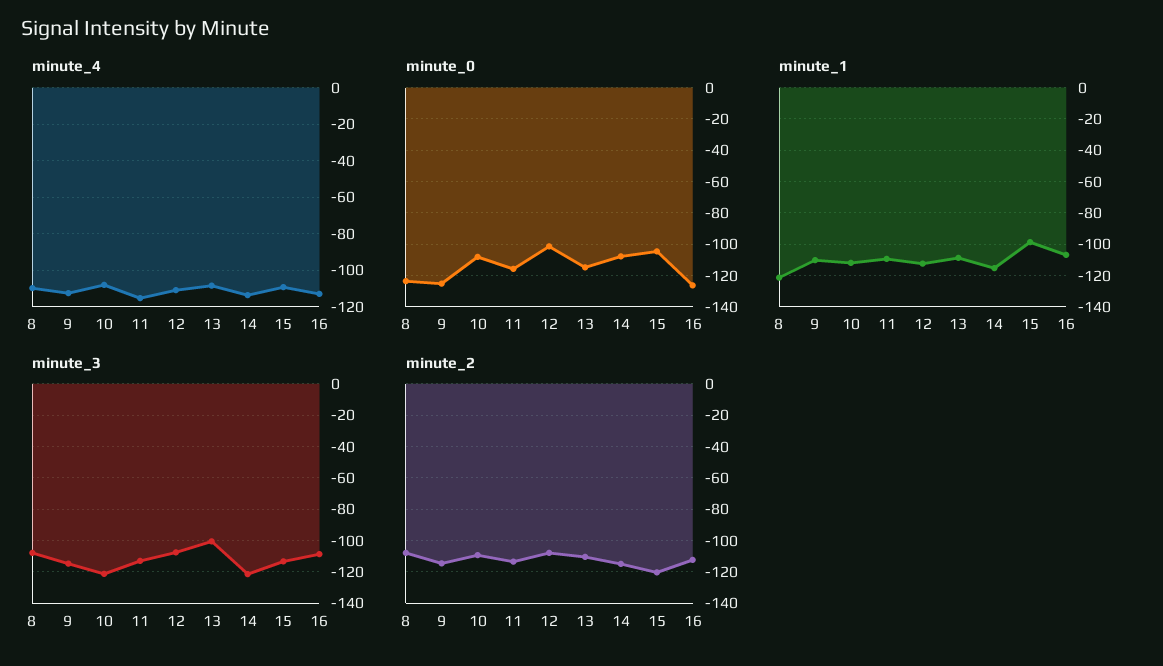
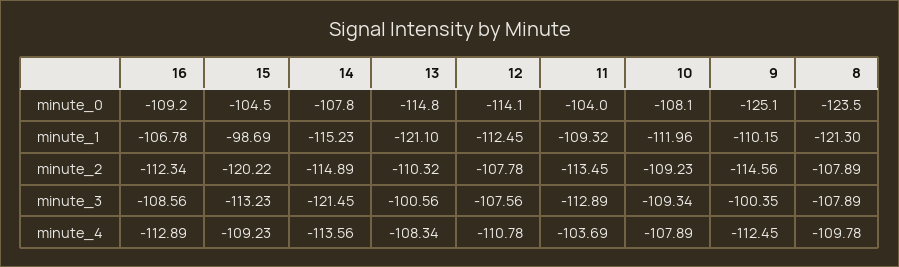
  {
    "minute_4": {
      "8": -109.78,
      "9": -112.45,
      "10": -107.89,
-     "11": -115,
+     "11": -103.69,
      "12": -110.78,
      "13": -108.34,
      "14": -113.56,
      "15": -109.23,
      "16": -112.89
    },
    "minute_0": {
      "8": -123.5,
      "9": -125.1,
      "10": -108.1,
-     "11": -115,
+     "11": -104,
-     "12": -100,
+     "12": -114.1,
      "13": -114.8,
      "14": -107.8,
      "15": -104.5,
-     "16": -125
+     "16": -109.2
    },
    "minute_1": {
      "8": -121.3,
      "9": -110.15,
      "10": -111.96,
      "11": -109.32,
      "12": -112.45,
-     "13": -110,
+     "13": -121.1,
      "14": -115.23,
      "15": -98.69,
      "16": -106.78
    },
    "minute_3": {
      "8": -107.89,
-     "9": -115,
+     "9": -100.35,
-     "10": -120,
+     "10": -109.34,
      "11": -112.89,
      "12": -107.56,
      "13": -100.56,
      "14": -121.45,
      "15": -113.23,
      "16": -108.56
    },
    "minute_2": {
      "8": -107.89,
      "9": -114.56,
      "10": -109.23,
      "11": -113.45,
      "12": -107.78,
      "13": -110.32,
      "14": -114.89,
      "15": -120.22,
      "16": -112.34
    }
  }

